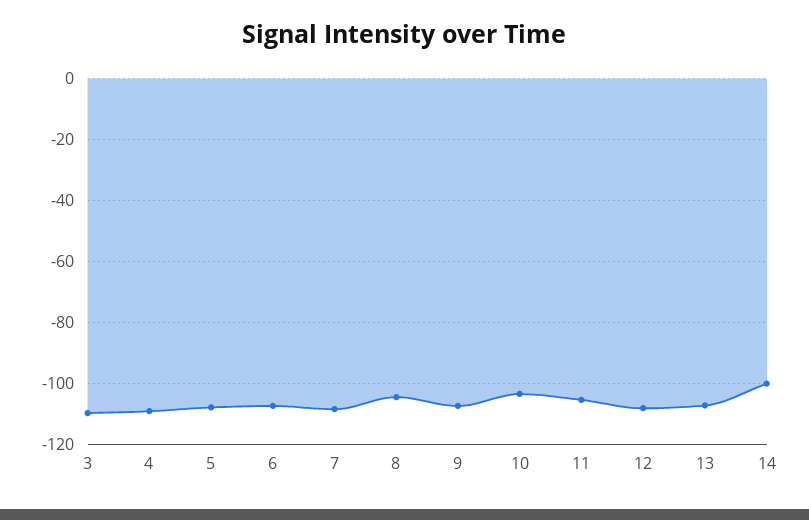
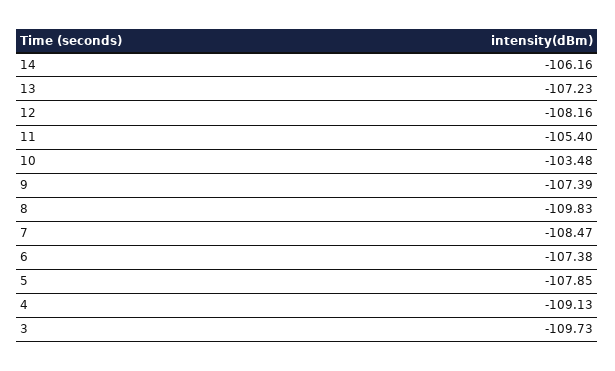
  {
    "3": -109.73,
    "4": -109.13,
    "5": -107.85,
    "6": -107.38,
    "7": -108.47,
-   "8": -104,
+   "8": -109.83,
    "9": -107.39,
    "10": -103.48,
    "11": -105.4,
    "12": -108.16,
    "13": -107.23,
-   "14": -100
+   "14": -106.16
  }

